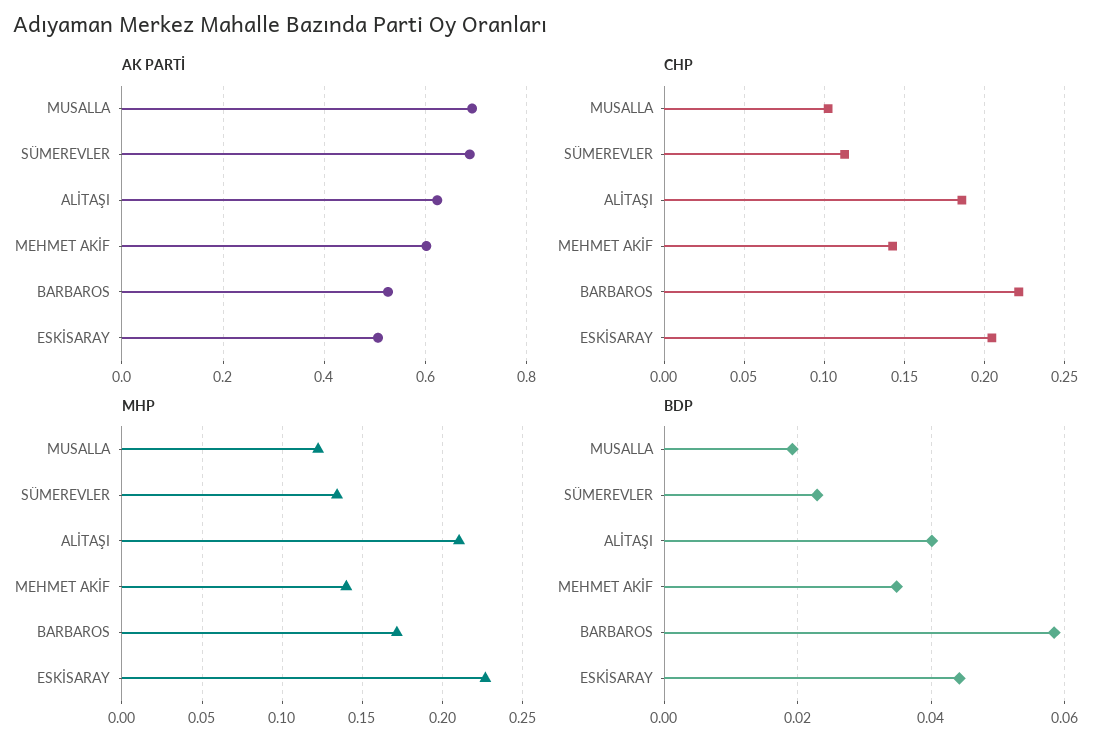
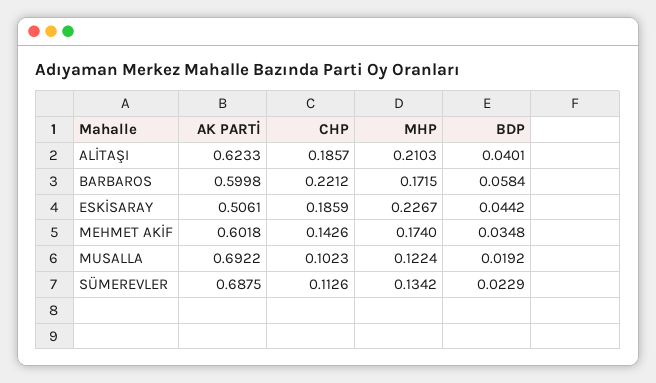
  {
    "AK PARTİ": {
      "MUSALLA": 0.6922,
      "SÜMEREVLER": 0.6875,
      "ALİTAŞI": 0.6233,
      "MEHMET AKİF": 0.6018,
-     "BARBAROS": 0.52,
+     "BARBAROS": 0.5998,
      "ESKİSARAY": 0.5061
    },
    "CHP": {
      "MUSALLA": 0.1023,
      "SÜMEREVLER": 0.1126,
      "ALİTAŞI": 0.1857,
      "MEHMET AKİF": 0.1426,
      "BARBAROS": 0.2212,
-     "ESKİSARAY": 0.205
+     "ESKİSARAY": 0.1859
    },
    "MHP": {
      "MUSALLA": 0.1224,
      "SÜMEREVLER": 0.1342,
      "ALİTAŞI": 0.2103,
-     "MEHMET AKİF": 0.14,
+     "MEHMET AKİF": 0.174,
      "BARBAROS": 0.1715,
      "ESKİSARAY": 0.2267
    },
    "BDP": {
      "MUSALLA": 0.0192,
      "SÜMEREVLER": 0.0229,
      "ALİTAŞI": 0.0401,
      "MEHMET AKİF": 0.0348,
      "BARBAROS": 0.0584,
      "ESKİSARAY": 0.0442
    }
  }

